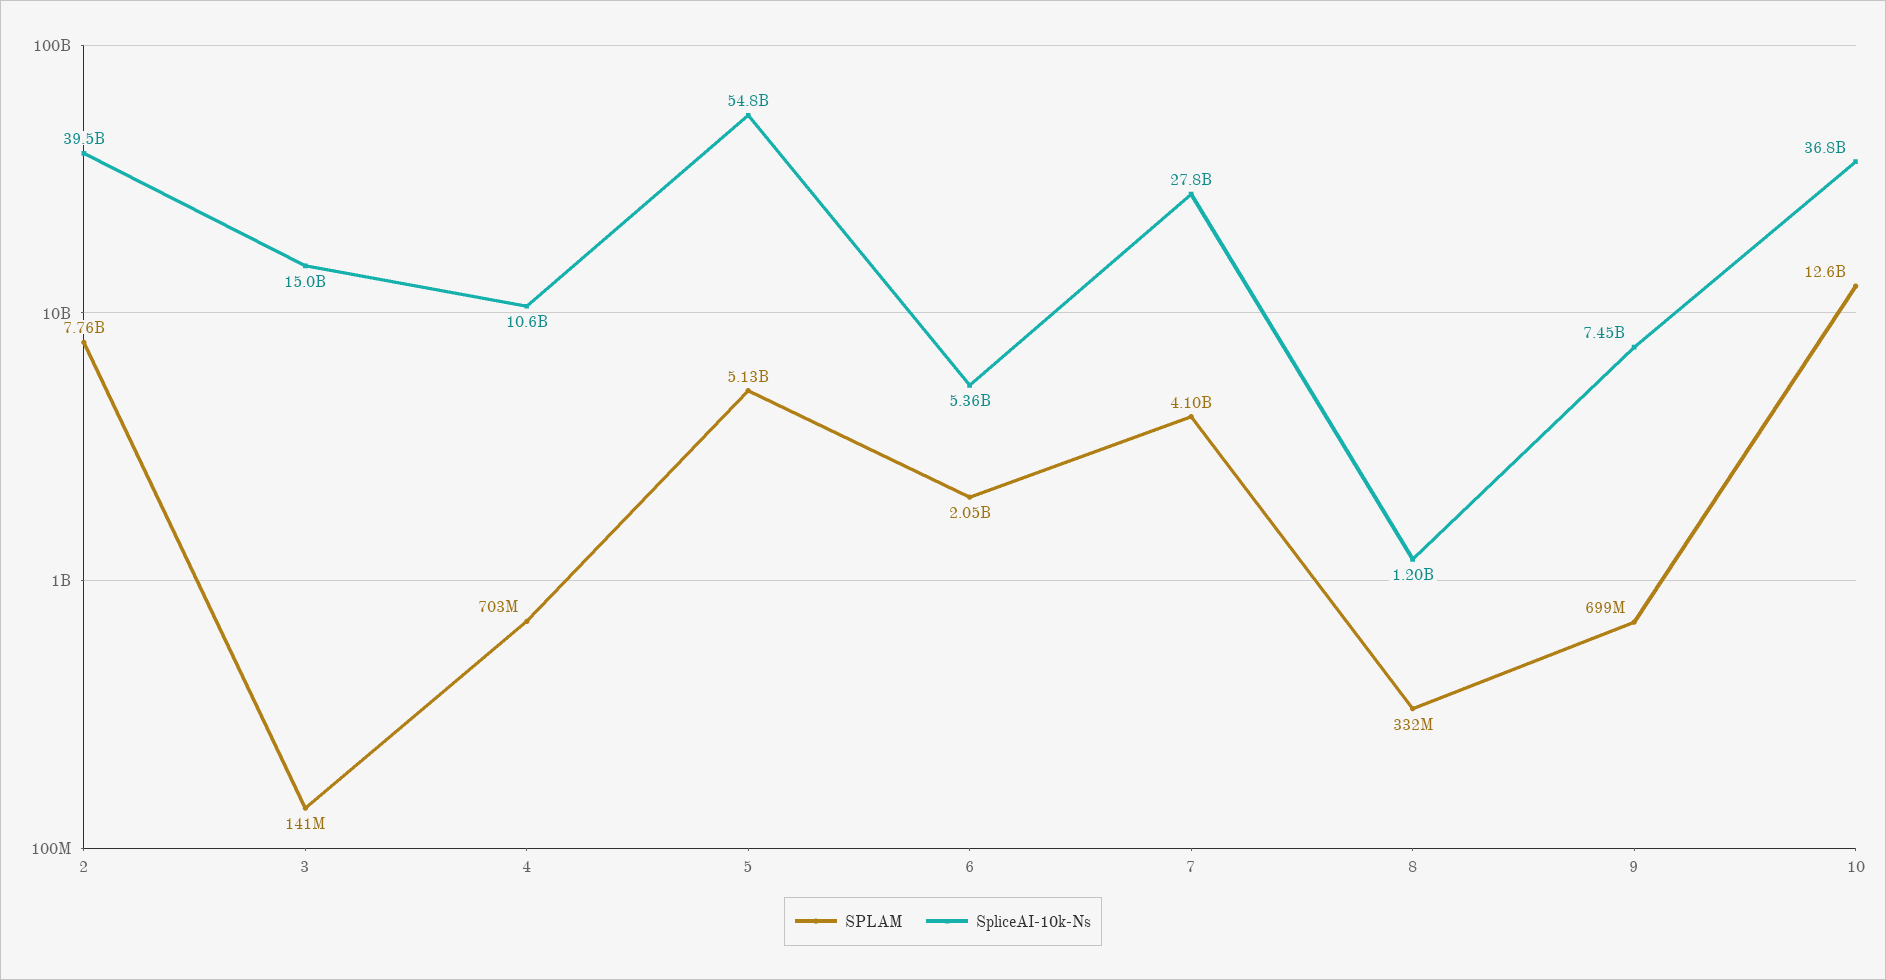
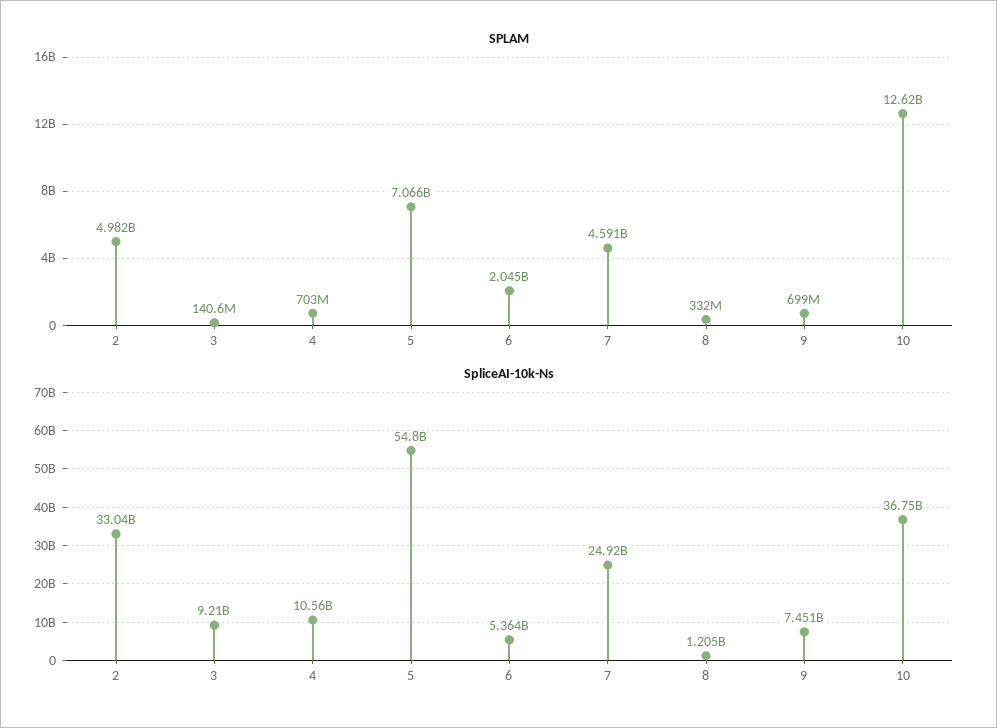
  {
    "SPLAM": {
-     "2": 7760000000,
+     "2": 4982000000,
      "3": 140600000,
      "4": 703000000,
-     "5": 5130000000,
+     "5": 7066000000,
      "6": 2045000000,
-     "7": 4100000000,
+     "7": 4591000000,
      "8": 332000000,
      "9": 699000000,
      "10": 12620000000
    },
    "SpliceAI-10k-Ns": {
-     "2": 39500000000,
+     "2": 33040000000,
-     "3": 15000000000,
+     "3": 9210000000,
      "4": 10560000000,
      "5": 54800000000,
      "6": 5364000000,
-     "7": 27800000000,
+     "7": 24920000000,
      "8": 1205000000,
      "9": 7451000000,
      "10": 36750000000
    }
  }

